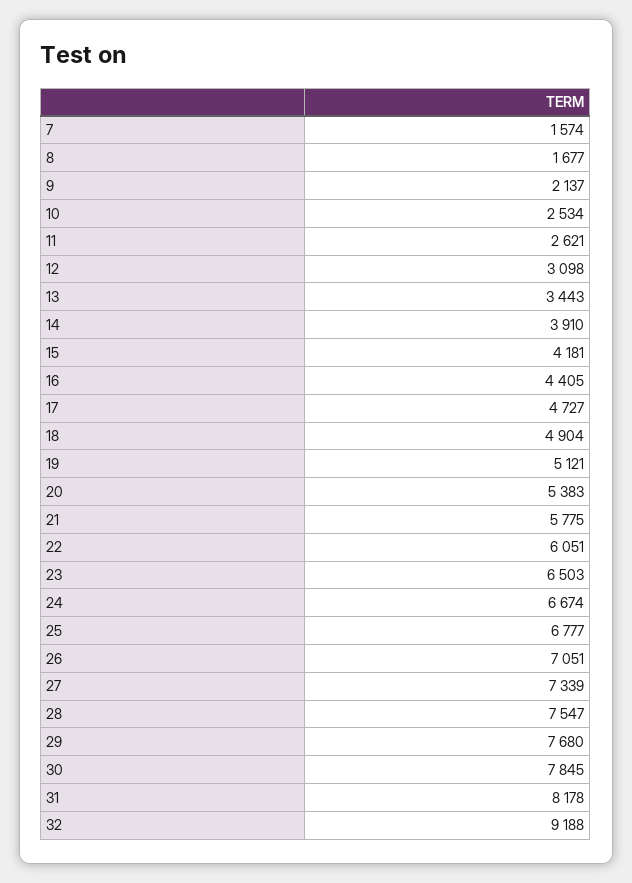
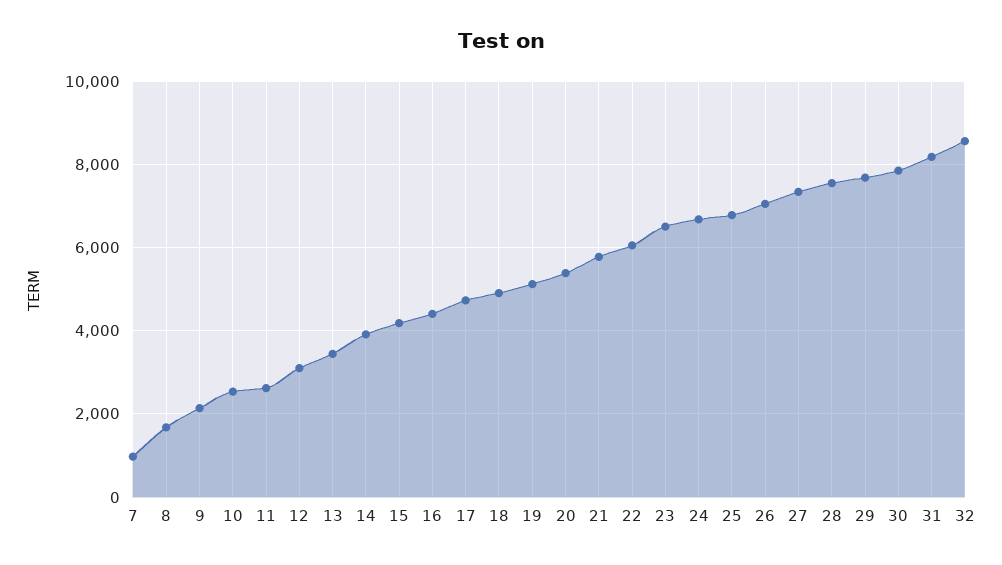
  {
-   "7": 1574,
+   "7": 1000,
    "8": 1677,
    "9": 2137,
    "10": 2534,
    "11": 2621,
    "12": 3098,
    "13": 3443,
    "14": 3910,
    "15": 4181,
    "16": 4405,
    "17": 4727,
    "18": 4904,
    "19": 5121,
    "20": 5383,
    "21": 5775,
    "22": 6051,
    "23": 6503,
    "24": 6674,
    "25": 6777,
    "26": 7051,
    "27": 7339,
    "28": 7547,
    "29": 7680,
    "30": 7845,
    "31": 8178,
-   "32": 9188
+   "32": 8600
  }

